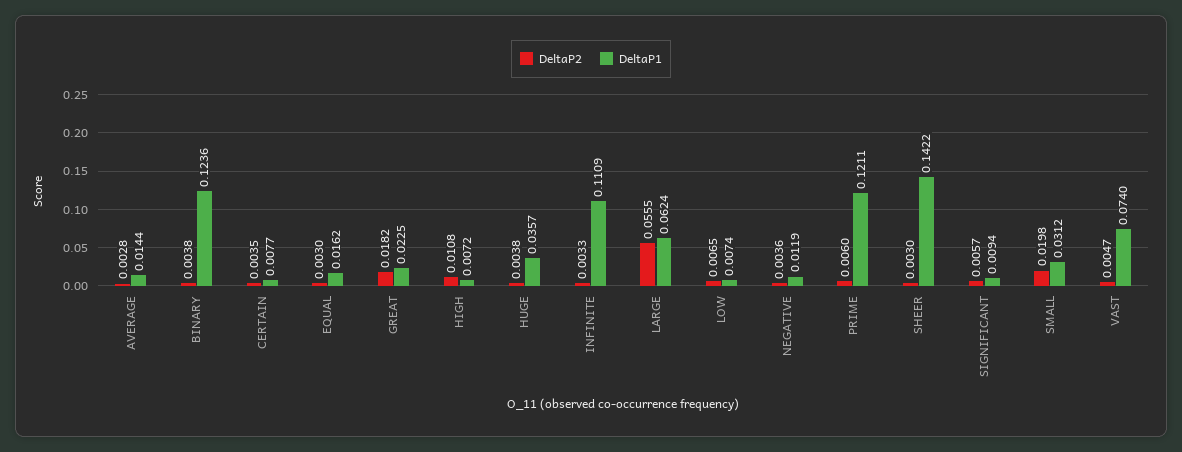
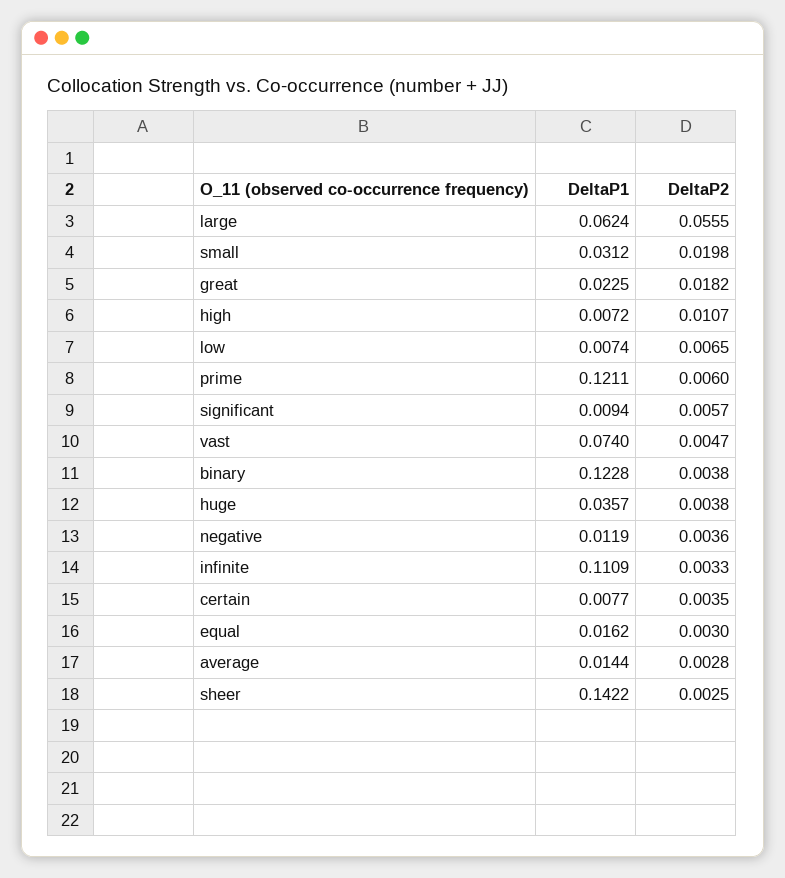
  {
    "DeltaP2": {
      "AVERAGE": 0.0028,
      "BINARY": 0.0038,
      "CERTAIN": 0.0035,
      "EQUAL": 0.003,
      "GREAT": 0.0182,
-     "HIGH": 0.0108,
+     "HIGH": 0.0107,
      "HUGE": 0.0038,
      "INFINITE": 0.0033,
      "LARGE": 0.0555,
      "LOW": 0.0065,
      "NEGATIVE": 0.0036,
      "PRIME": 0.006,
-     "SHEER": 0.003,
+     "SHEER": 0.0025,
      "SIGNIFICANT": 0.0057,
      "SMALL": 0.0198,
      "VAST": 0.0047
    },
    "DeltaP1": {
      "AVERAGE": 0.0144,
-     "BINARY": 0.1236,
+     "BINARY": 0.1228,
      "CERTAIN": 0.0077,
      "EQUAL": 0.0162,
      "GREAT": 0.0225,
      "HIGH": 0.0072,
      "HUGE": 0.0357,
      "INFINITE": 0.1109,
      "LARGE": 0.0624,
      "LOW": 0.0074,
      "NEGATIVE": 0.0119,
      "PRIME": 0.1211,
      "SHEER": 0.1422,
      "SIGNIFICANT": 0.0094,
      "SMALL": 0.0312,
      "VAST": 0.074
    }
  }

